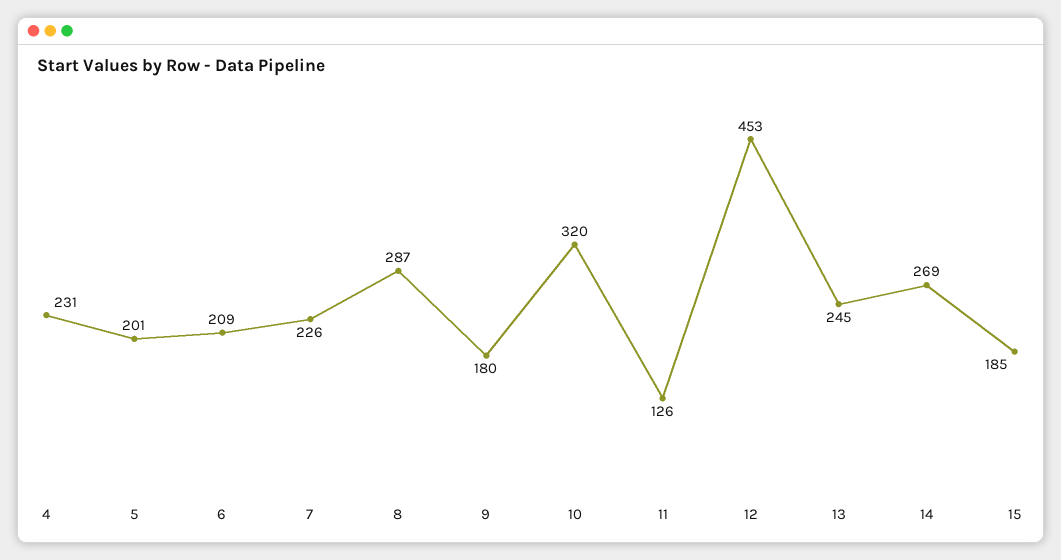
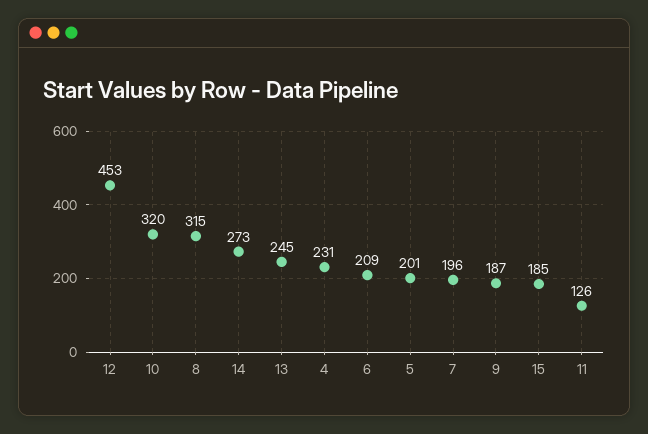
  {
    "4": 231,
    "5": 201,
    "6": 209,
-   "7": 226,
+   "7": 196,
-   "8": 287,
+   "8": 315,
-   "9": 180,
+   "9": 187,
    "10": 320,
    "11": 126,
    "12": 453,
    "13": 245,
-   "14": 269,
+   "14": 273,
    "15": 185
  }

